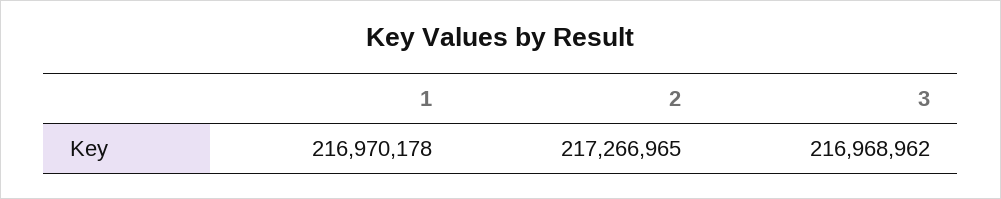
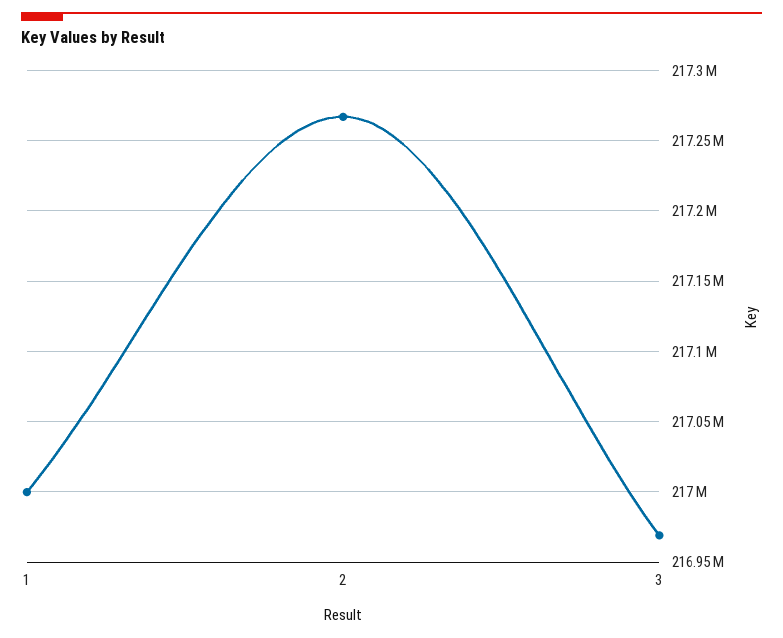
  {
-   "1": 216970178,
+   "1": 217000000,
    "2": 217266965,
    "3": 216968962
  }

